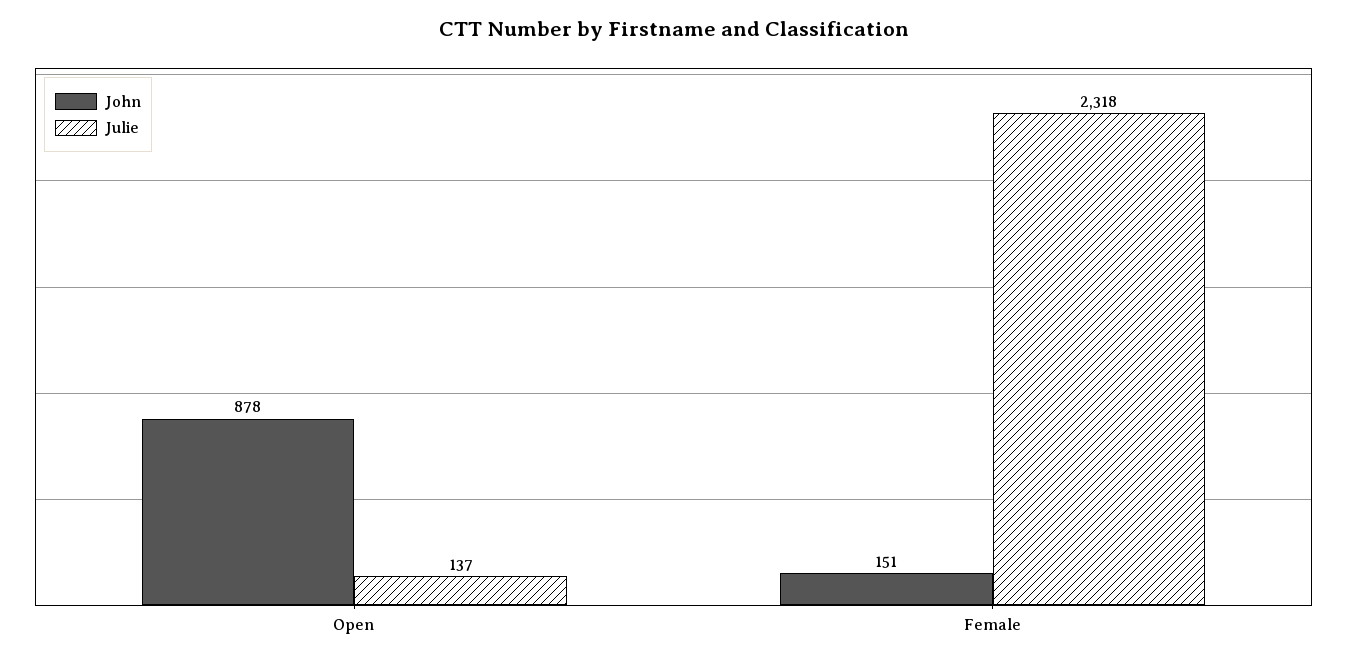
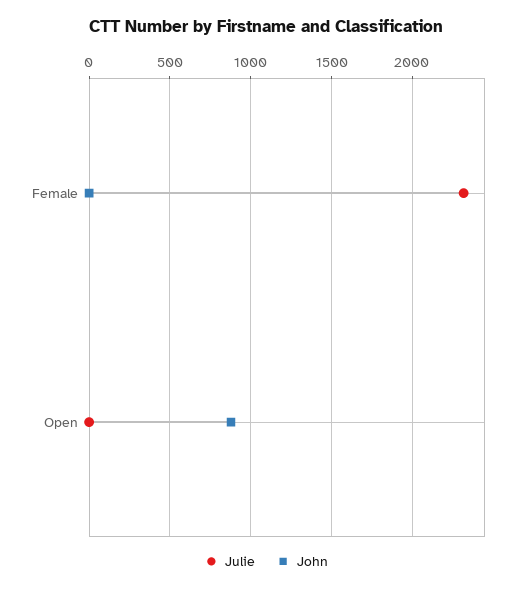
  {
    "John": {
      "Open": 878,
-     "Female": 151
+     "Female": 0
    },
    "Julie": {
-     "Open": 137,
+     "Open": 0,
      "Female": 2318
    }
  }

